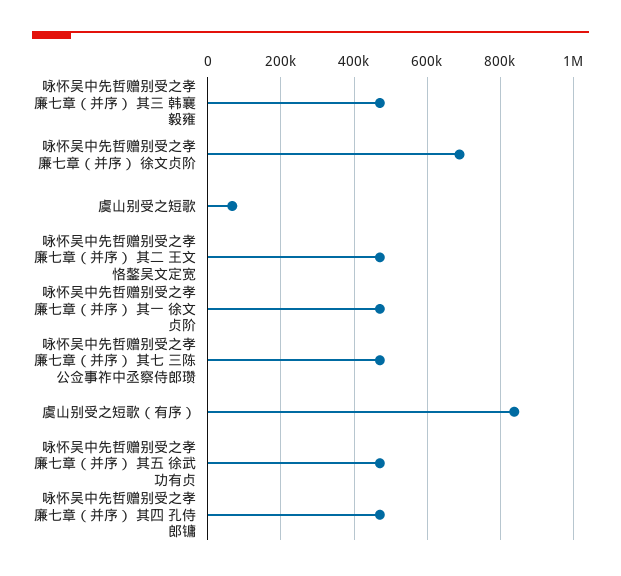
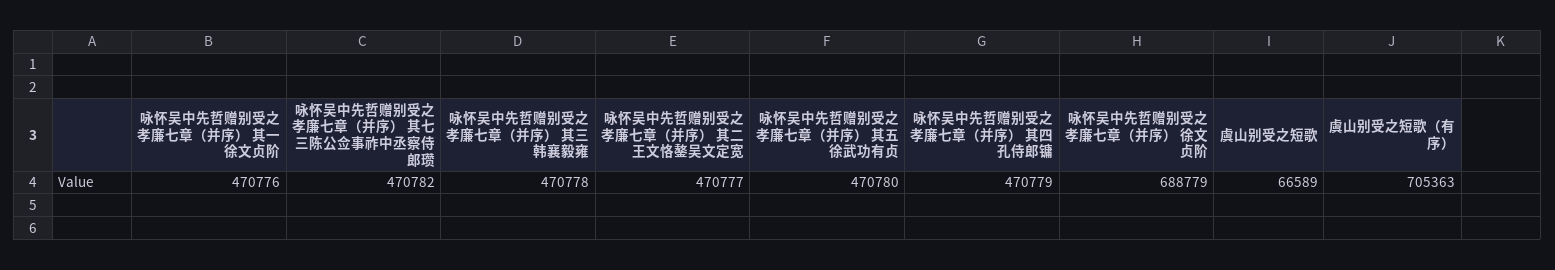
  {
    "咏怀吴中先哲赠别受之孝廉七章（并序） 其三 韩襄毅雍": 470778,
    "咏怀吴中先哲赠别受之孝廉七章（并序） 徐文贞阶": 688779,
    "虞山别受之短歌": 66589,
    "咏怀吴中先哲赠别受之孝廉七章（并序） 其二 王文恪鏊吴文定宽": 470777,
    "咏怀吴中先哲赠别受之孝廉七章（并序） 其一 徐文贞阶": 470776,
    "咏怀吴中先哲赠别受之孝廉七章（并序） 其七 三陈公佥事祚中丞察侍郎瓒": 470782,
-   "虞山别受之短歌（有序）": 840000,
+   "虞山别受之短歌（有序）": 705363,
    "咏怀吴中先哲赠别受之孝廉七章（并序） 其五 徐武功有贞": 470780,
    "咏怀吴中先哲赠别受之孝廉七章（并序） 其四 孔侍郎镛": 470779
  }

